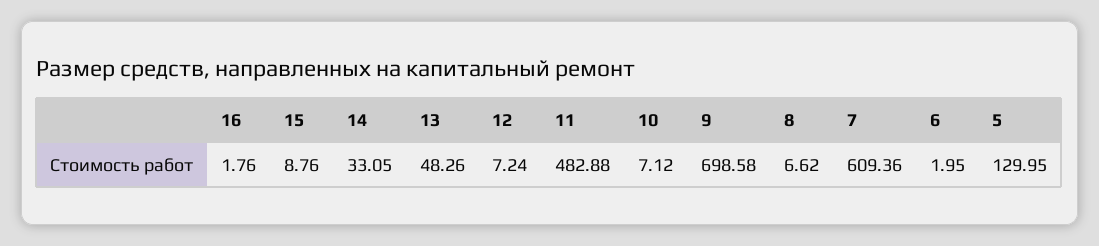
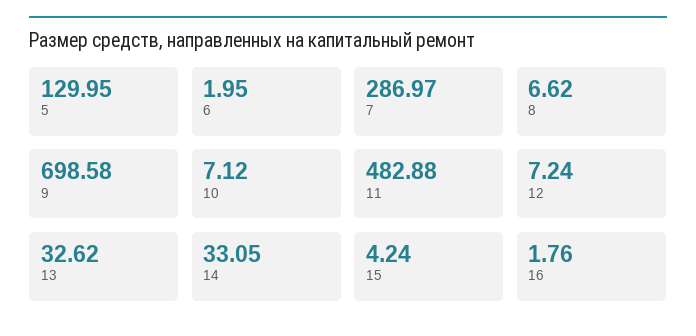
  {
    "16": 1.76,
-   "15": 8.76,
+   "15": 4.24,
    "14": 33.05,
-   "13": 48.26,
+   "13": 32.62,
    "12": 7.24,
    "11": 482.88,
    "10": 7.12,
    "9": 698.58,
    "8": 6.62,
-   "7": 609.36,
+   "7": 286.97,
    "6": 1.95,
    "5": 129.95
  }

